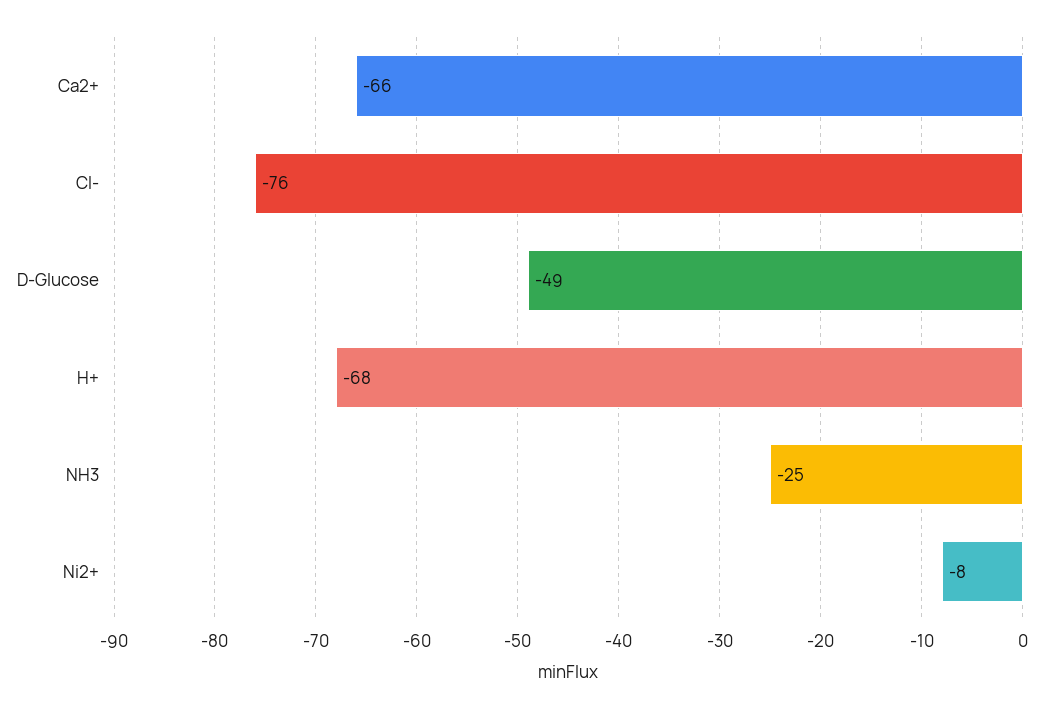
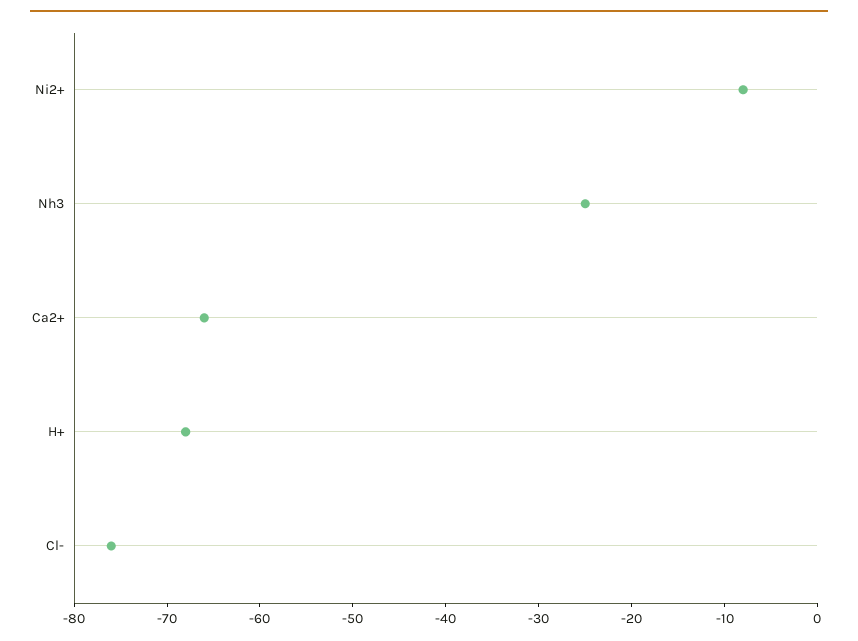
  {
    "Ca2+": -66,
    "Cl-": -76,
-   "D-Glucose": -49,
    "H+": -68,
    "NH3": -25,
    "Ni2+": -8
  }

